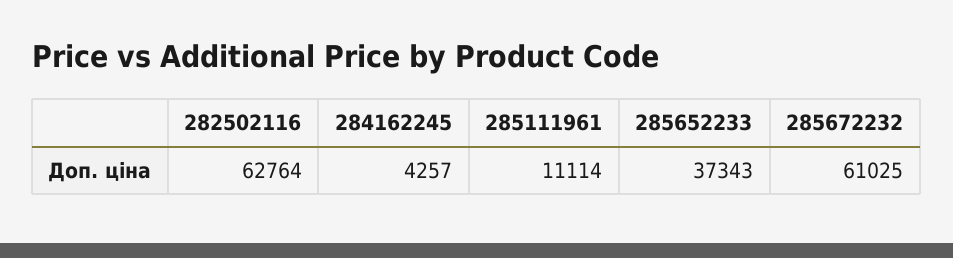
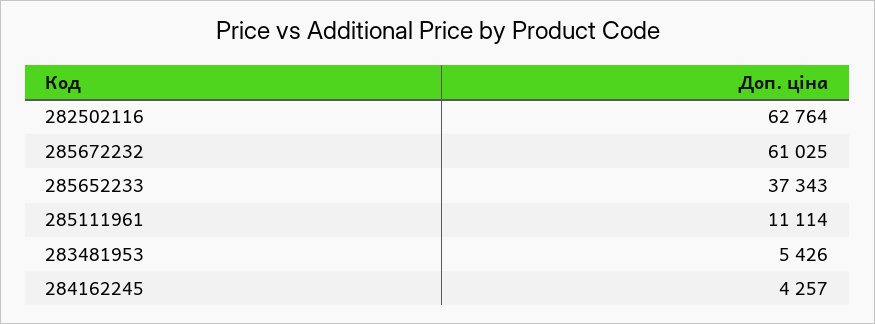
  {
    "282502116": 62764,
    "284162245": 4257,
    "285111961": 11114,
    "285652233": 37343,
-   "285672232": 61025
+   "285672232": 61025,
+   "283481953": 5426
  }

